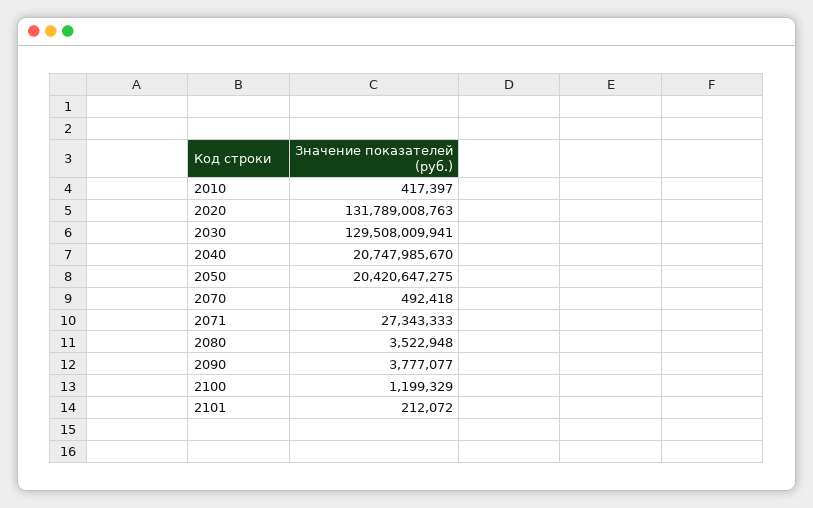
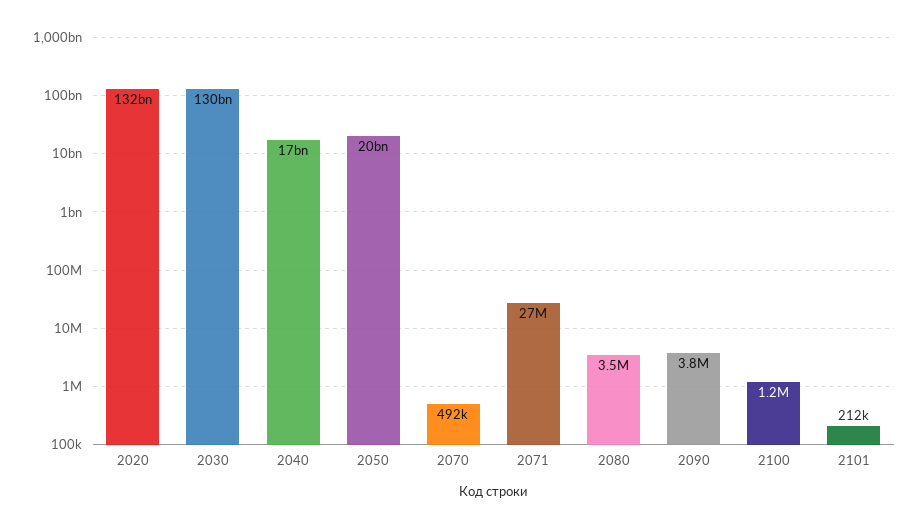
  {
-   "2010": 417397,
    "2020": 131789008763,
    "2030": 129508009941,
-   "2040": 20747985670,
+   "2040": 17000000000,
    "2050": 20420647275,
    "2070": 492418,
    "2071": 27343333,
    "2080": 3522948,
    "2090": 3777077,
    "2100": 1199329,
    "2101": 212072
  }

